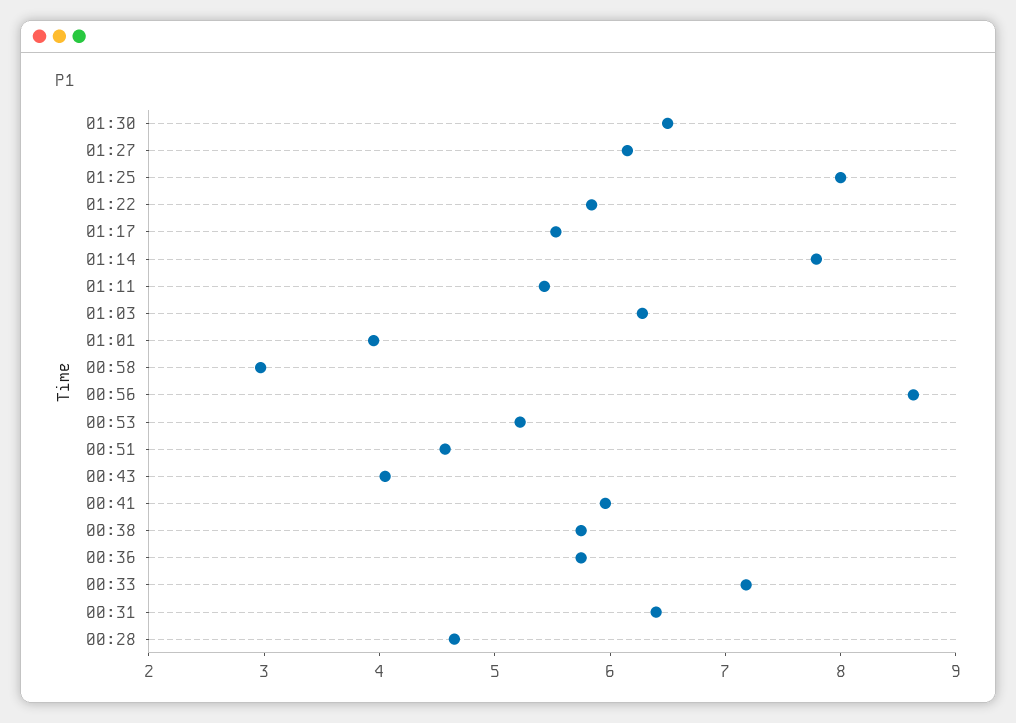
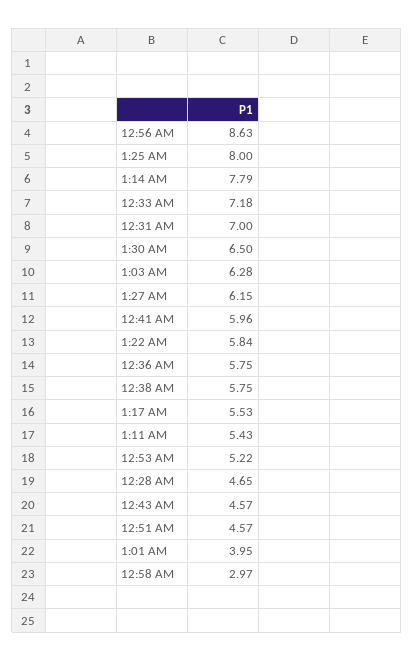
  {
    "01:30": 6.5,
    "01:27": 6.15,
    "01:25": 8,
    "01:22": 5.84,
    "01:17": 5.53,
    "01:14": 7.79,
    "01:11": 5.43,
    "01:03": 6.28,
    "01:01": 3.95,
    "00:58": 2.97,
    "00:56": 8.63,
    "00:53": 5.22,
    "00:51": 4.57,
-   "00:43": 4,
+   "00:43": 4.57,
    "00:41": 5.96,
    "00:38": 5.75,
    "00:36": 5.75,
    "00:33": 7.18,
-   "00:31": 6.4,
+   "00:31": 7,
    "00:28": 4.65
  }

